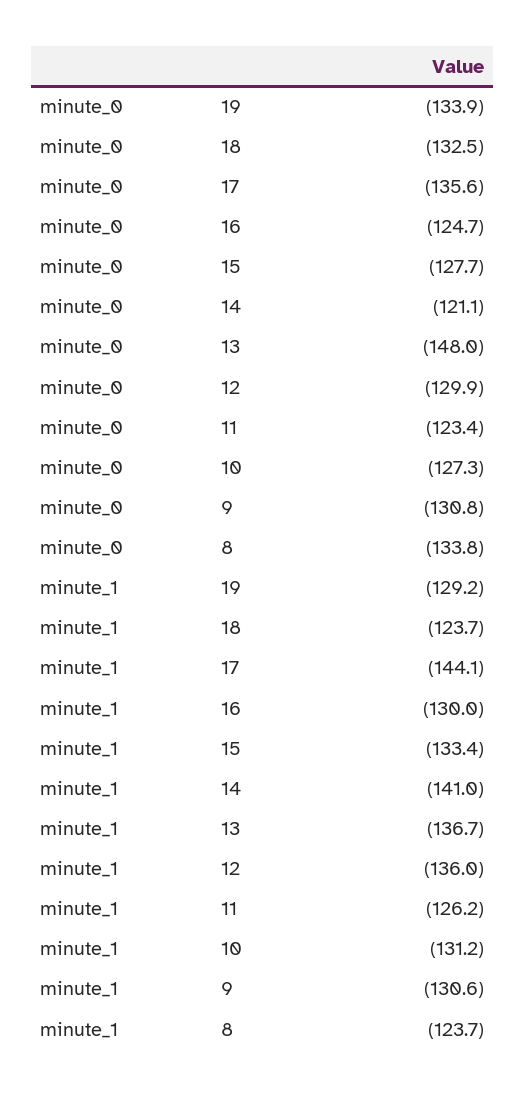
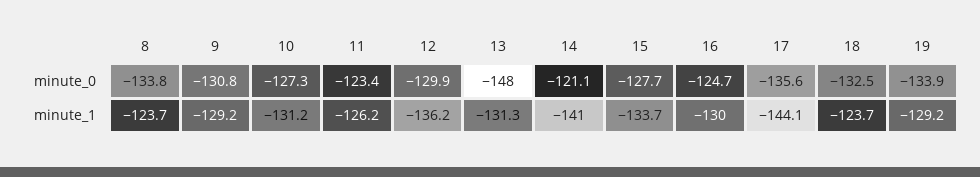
  {
    "minute_0": {
      "19": -133.9,
      "18": -132.5,
      "17": -135.6,
      "16": -124.7,
      "15": -127.7,
      "14": -121.1,
      "13": -148,
      "12": -129.9,
      "11": -123.4,
      "10": -127.3,
      "9": -130.8,
      "8": -133.8
    },
    "minute_1": {
      "19": -129.2,
      "18": -123.7,
      "17": -144.1,
      "16": -130,
-     "15": -133.4,
+     "15": -133.7,
      "14": -141,
-     "13": -136.7,
+     "13": -131.3,
-     "12": -136,
+     "12": -136.2,
      "11": -126.2,
      "10": -131.2,
-     "9": -130.6,
+     "9": -129.2,
      "8": -123.7
    }
  }

